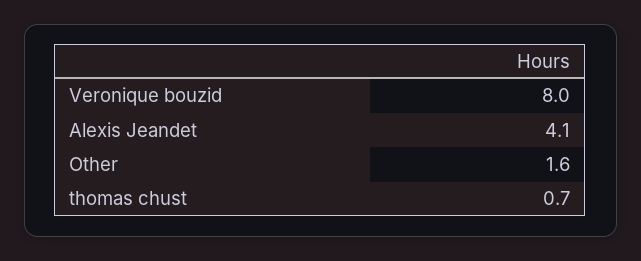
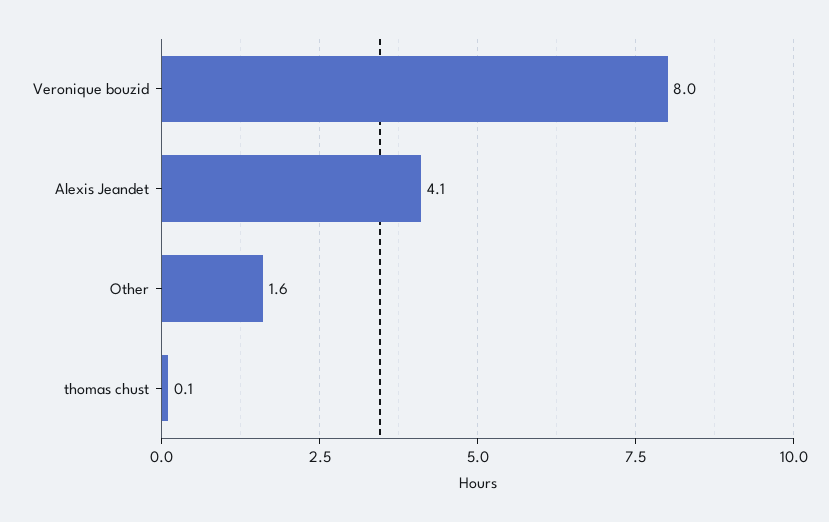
  {
    "Veronique bouzid": 8,
    "Alexis Jeandet": 4.1,
    "Other": 1.6,
-   "thomas chust": 0.7
+   "thomas chust": 0.1
  }

